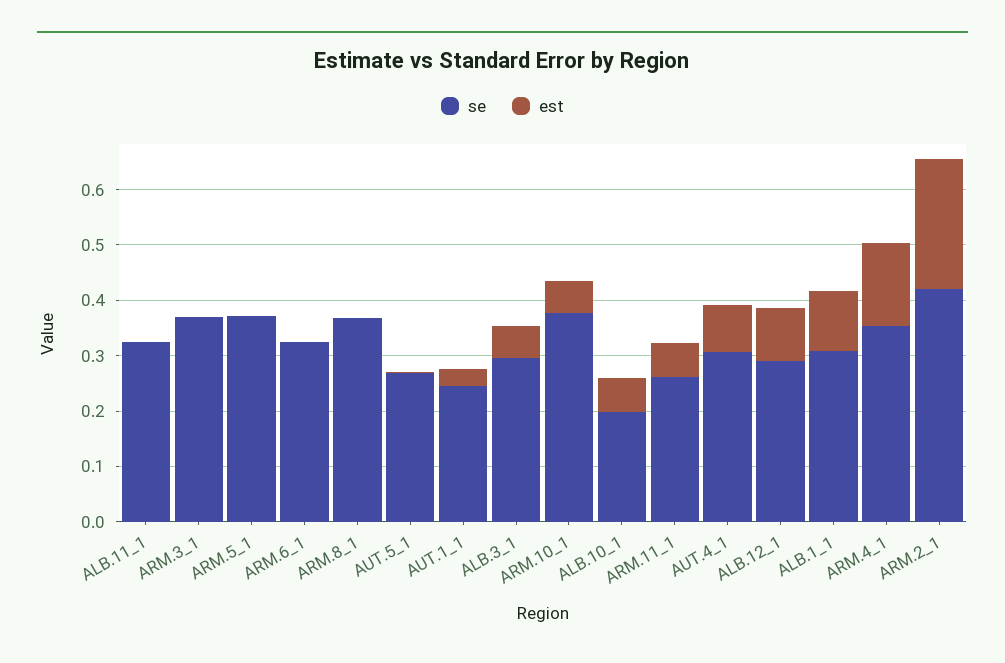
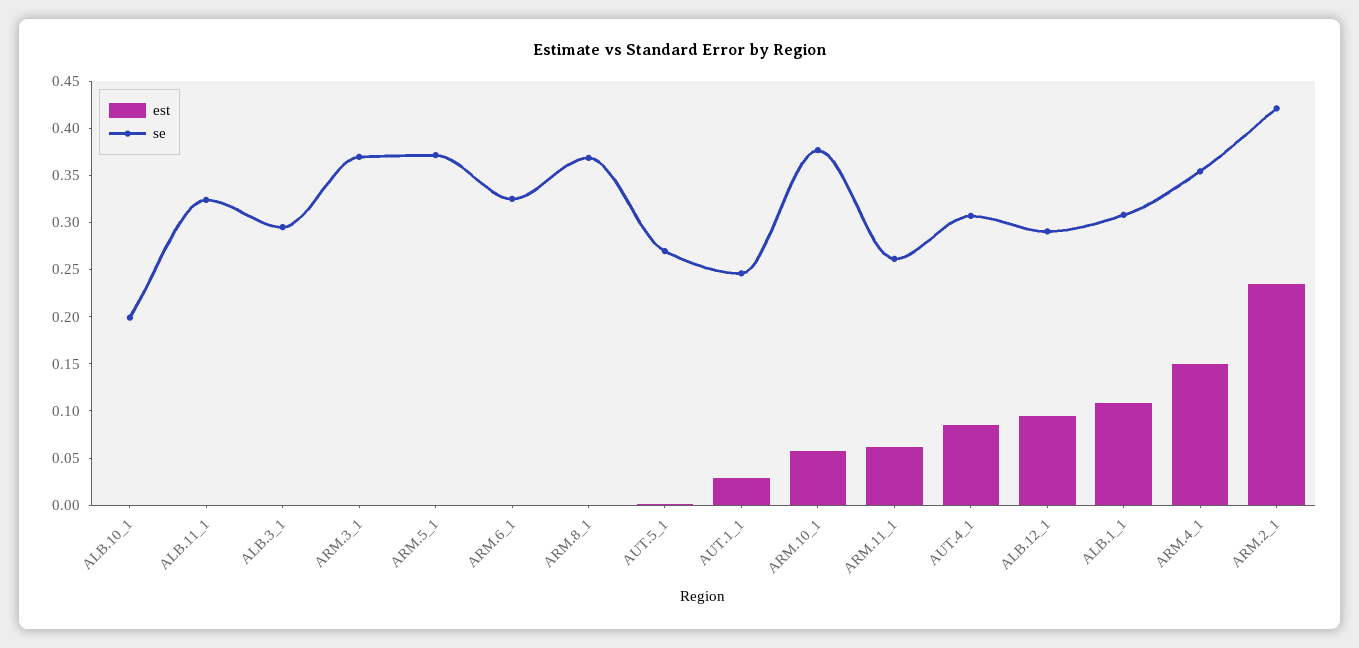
  {
    "se": {
      "ALB.11_1": 0.32,
      "ARM.3_1": 0.37,
      "ARM.5_1": 0.37,
      "ARM.6_1": 0.33,
      "ARM.8_1": 0.37,
      "AUT.5_1": 0.27,
      "AUT.1_1": 0.25,
      "ALB.3_1": 0.3,
      "ARM.10_1": 0.38,
      "ALB.10_1": 0.2,
      "ARM.11_1": 0.26,
      "AUT.4_1": 0.31,
      "ALB.12_1": 0.29,
      "ALB.1_1": 0.31,
      "ARM.4_1": 0.35,
      "ARM.2_1": 0.42
    },
    "est": {
      "ALB.11_1": 0,
      "ARM.3_1": 0,
      "ARM.5_1": 0,
      "ARM.6_1": 0,
      "ARM.8_1": 0,
      "AUT.5_1": 0,
      "AUT.1_1": 0.03,
-     "ALB.3_1": 0.06,
+     "ALB.3_1": 0,
      "ARM.10_1": 0.06,
-     "ALB.10_1": 0.06,
+     "ALB.10_1": 0,
      "ARM.11_1": 0.06,
      "AUT.4_1": 0.08,
      "ALB.12_1": 0.09,
      "ALB.1_1": 0.11,
      "ARM.4_1": 0.15,
      "ARM.2_1": 0.23
    }
  }

